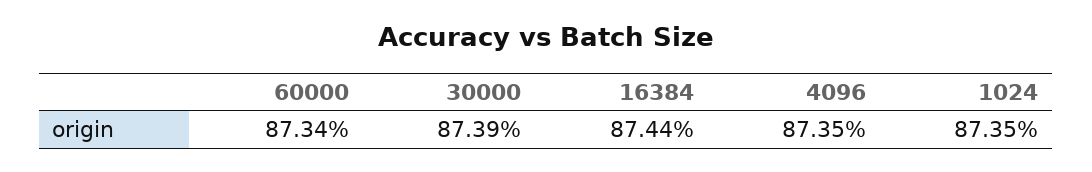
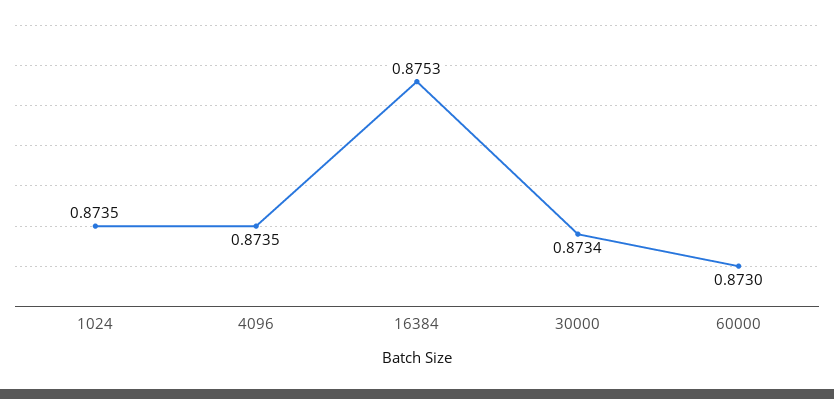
  {
-   "60000": 0.8734,
+   "60000": 0.873,
-   "30000": 0.8739,
+   "30000": 0.8734,
-   "16384": 0.8744,
+   "16384": 0.8753,
    "4096": 0.8735,
    "1024": 0.8735
  }

